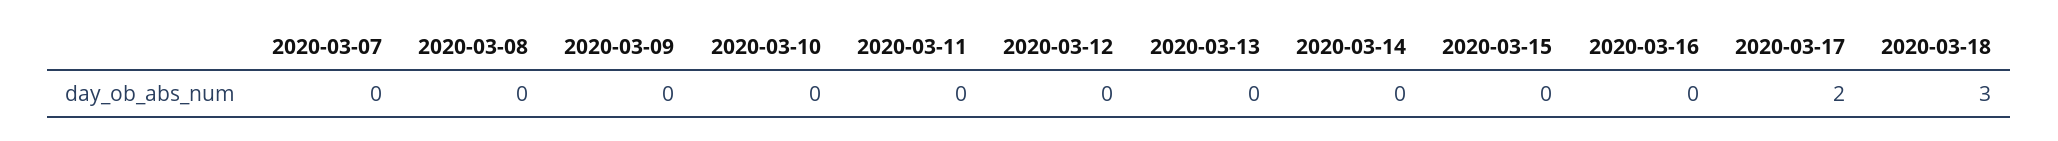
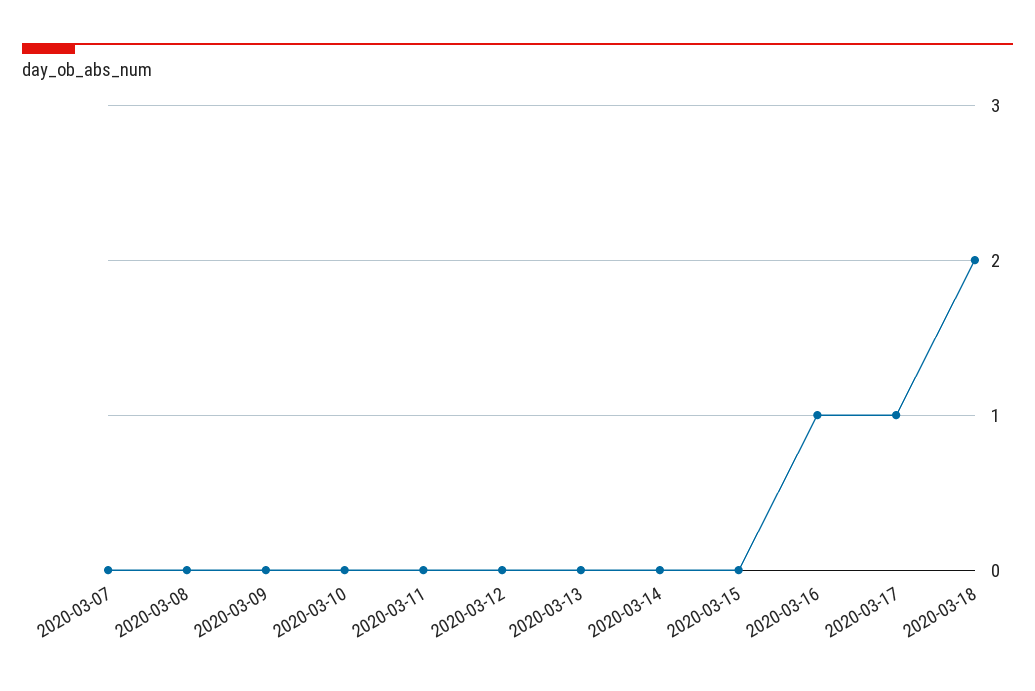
  {
    "2020-03-07": 0,
    "2020-03-08": 0,
    "2020-03-09": 0,
    "2020-03-10": 0,
    "2020-03-11": 0,
    "2020-03-12": 0,
    "2020-03-13": 0,
    "2020-03-14": 0,
    "2020-03-15": 0,
-   "2020-03-16": 0,
+   "2020-03-16": 1,
-   "2020-03-17": 2,
+   "2020-03-17": 1,
-   "2020-03-18": 3
+   "2020-03-18": 2
  }

